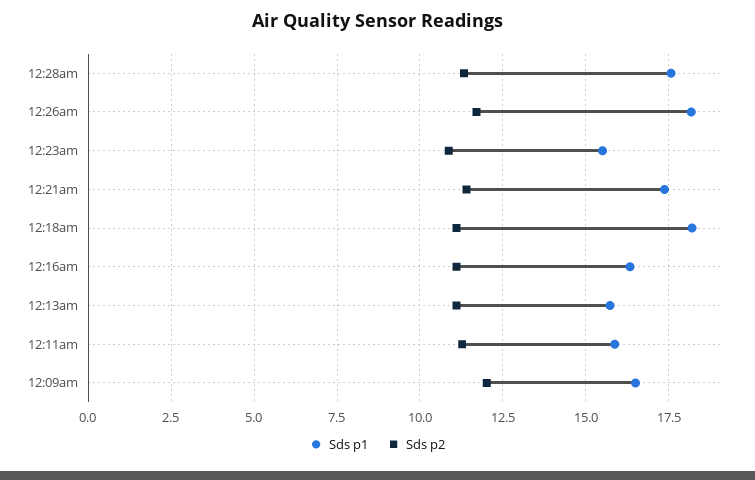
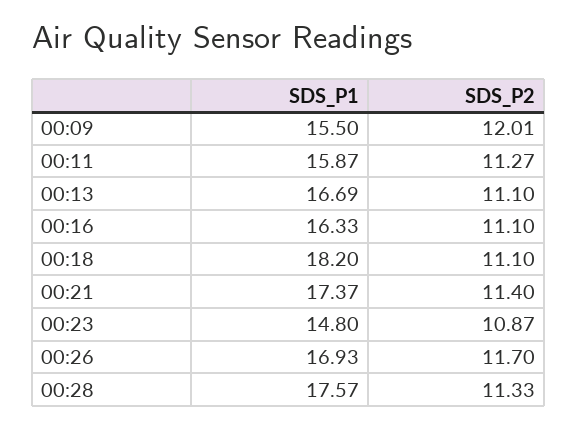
  {
    "Sds p1": {
      "12:28am": 17.57,
-     "12:26am": 18.25,
+     "12:26am": 16.93,
-     "12:23am": 15.5,
+     "12:23am": 14.8,
      "12:21am": 17.37,
      "12:18am": 18.2,
      "12:16am": 16.33,
-     "12:13am": 15.75,
+     "12:13am": 16.69,
      "12:11am": 15.87,
-     "12:09am": 16.5
+     "12:09am": 15.5
    },
    "Sds p2": {
      "12:28am": 11.33,
      "12:26am": 11.7,
      "12:23am": 10.87,
      "12:21am": 11.4,
      "12:18am": 11.1,
      "12:16am": 11.1,
      "12:13am": 11.1,
      "12:11am": 11.27,
      "12:09am": 12.01
    }
  }

